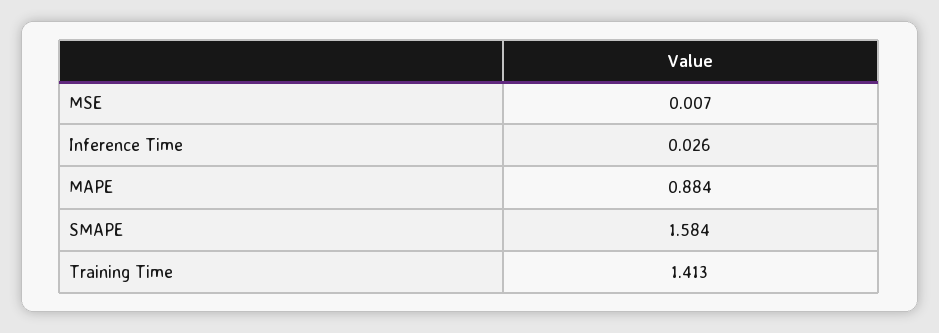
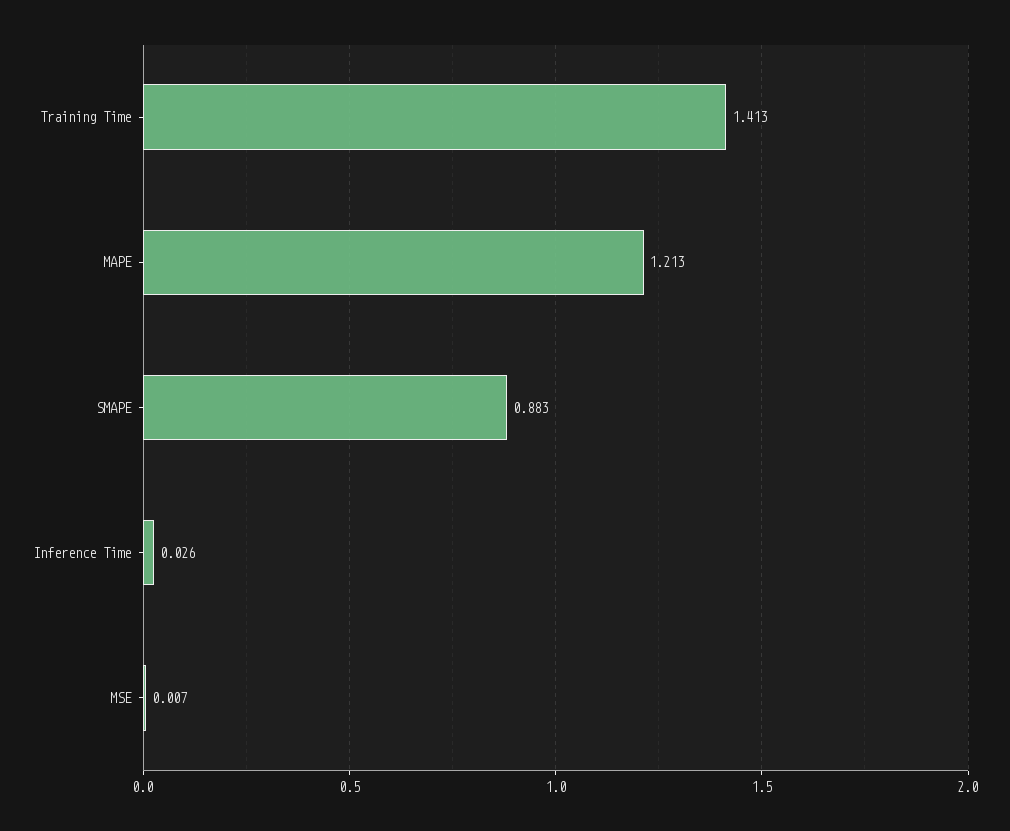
  {
    "MSE": 0.007,
    "Inference Time": 0.026,
-   "MAPE": 0.884,
+   "MAPE": 1.213,
-   "SMAPE": 1.584,
+   "SMAPE": 0.883,
    "Training Time": 1.413
  }

